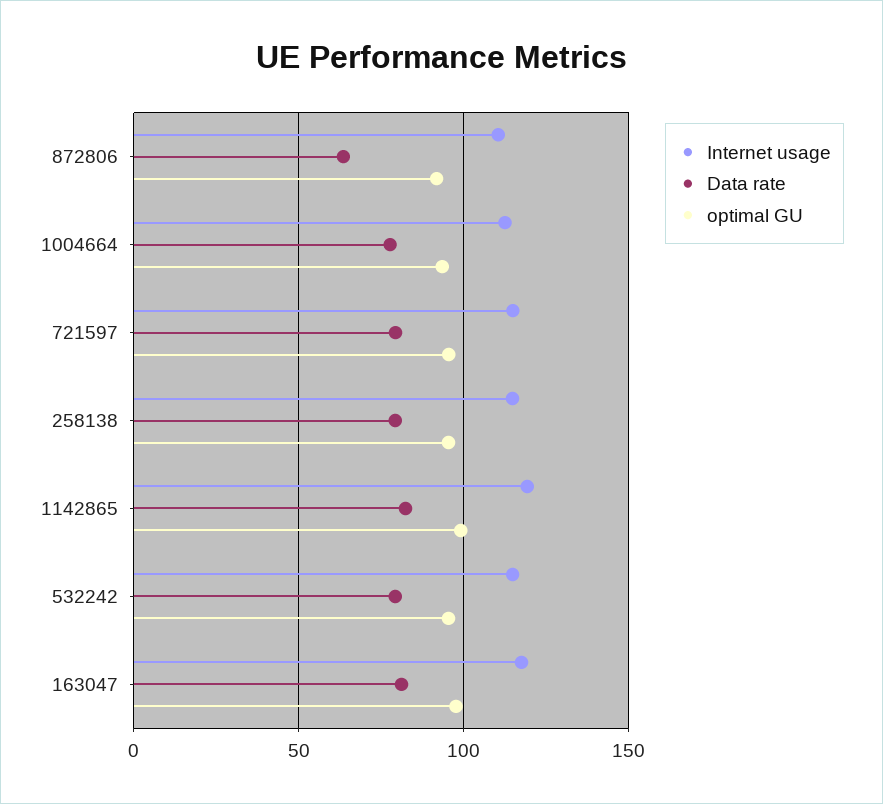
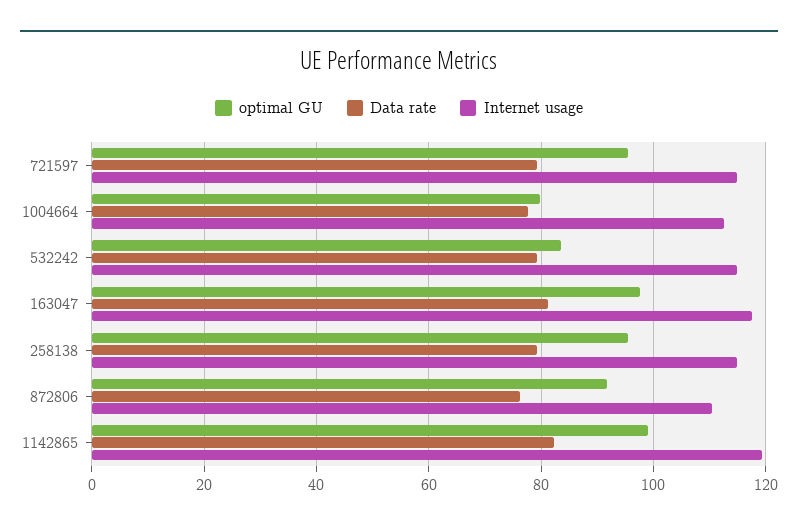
  {
    "Internet usage": {
      "872806": 110,
      "1004664": 112,
      "721597": 114,
      "258138": 114,
      "1142865": 120,
      "532242": 114,
      "163047": 118
    },
    "Data rate": {
-     "872806": 65,
+     "872806": 76,
      "1004664": 78,
      "721597": 80,
      "258138": 80,
      "1142865": 82,
      "532242": 80,
      "163047": 82
    },
    "optimal GU": {
      "872806": 92,
-     "1004664": 95,
+     "1004664": 80,
      "721597": 96,
      "258138": 96,
      "1142865": 100,
-     "532242": 95,
+     "532242": 84,
      "163047": 98
    }
  }

